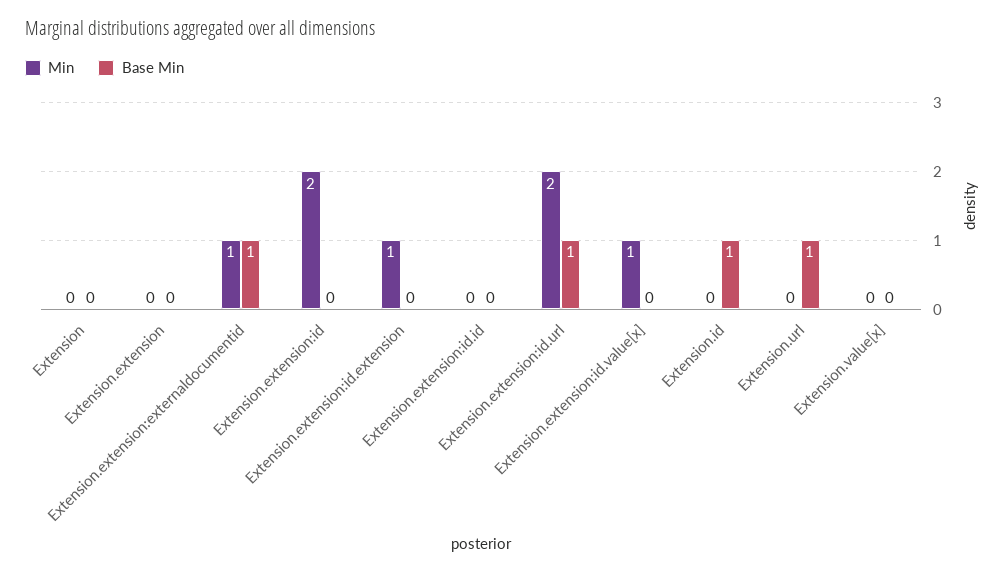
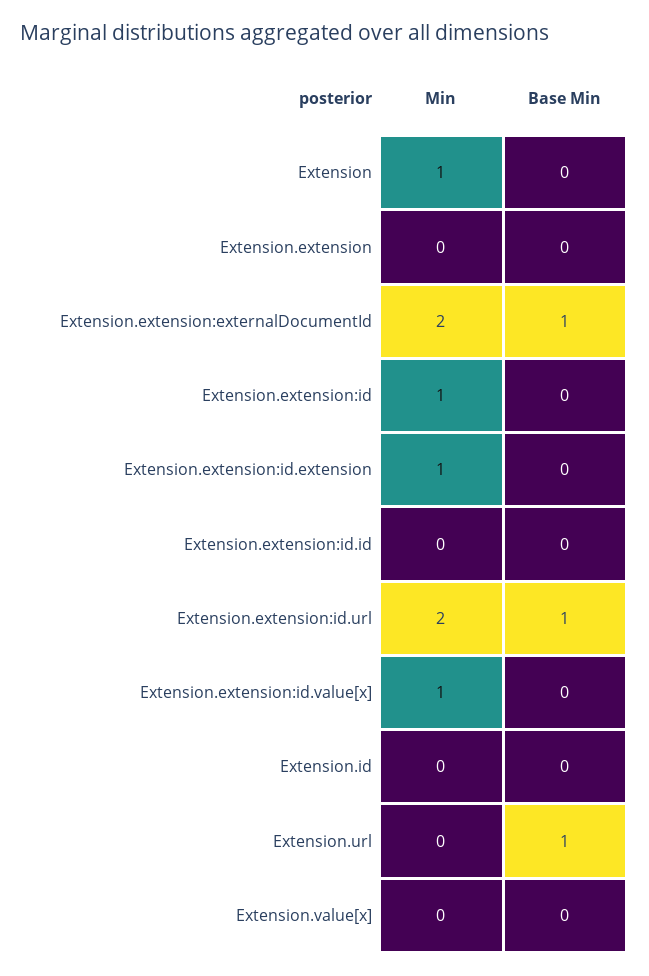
  {
    "Min": {
-     "Extension": 0,
+     "Extension": 1,
      "Extension.extension": 0,
-     "Extension.extension:externaldocumentid": 1,
+     "Extension.extension:externaldocumentid": 2,
-     "Extension.extension:id": 2,
+     "Extension.extension:id": 1,
      "Extension.extension:id.extension": 1,
      "Extension.extension:id.id": 0,
      "Extension.extension:id.url": 2,
      "Extension.extension:id.value[x]": 1,
      "Extension.id": 0,
      "Extension.url": 0,
      "Extension.value[x]": 0
    },
    "Base Min": {
      "Extension": 0,
      "Extension.extension": 0,
      "Extension.extension:externaldocumentid": 1,
      "Extension.extension:id": 0,
      "Extension.extension:id.extension": 0,
      "Extension.extension:id.id": 0,
      "Extension.extension:id.url": 1,
      "Extension.extension:id.value[x]": 0,
-     "Extension.id": 1,
+     "Extension.id": 0,
      "Extension.url": 1,
      "Extension.value[x]": 0
    }
  }

